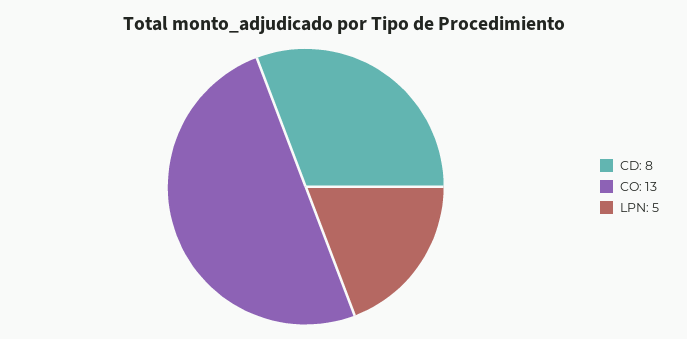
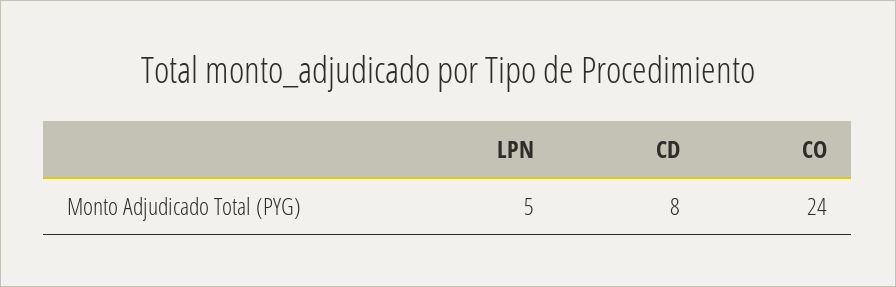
  {
    "CD": 8,
-   "CO": 13,
+   "CO": 24,
    "LPN": 5
  }

